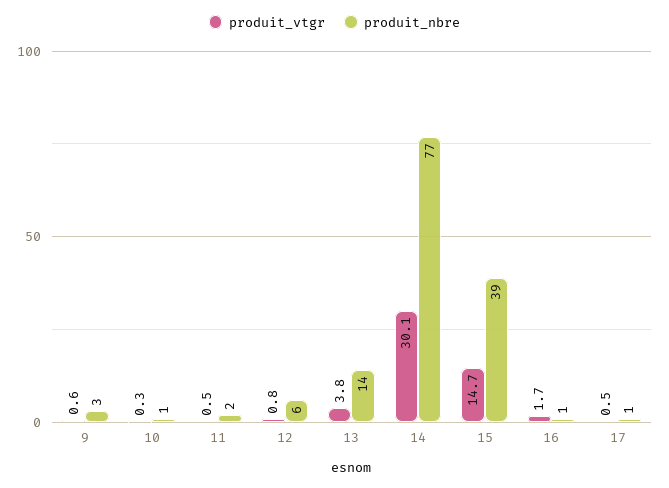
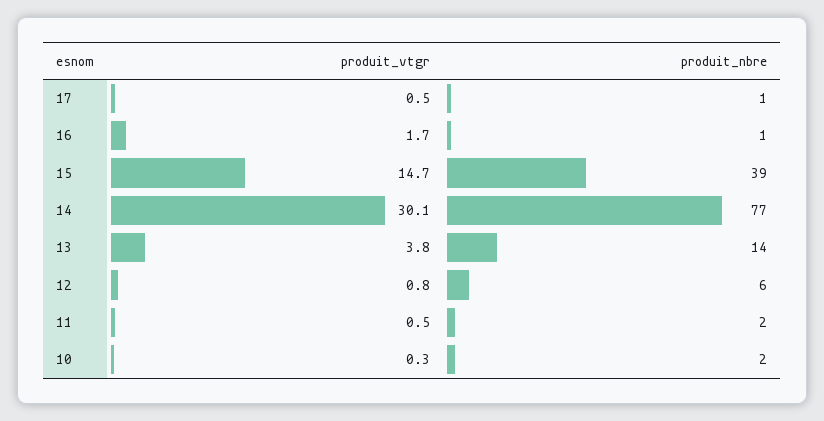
  {
    "produit_vtgr": {
-     "9": 0.6,
      "10": 0.3,
      "11": 0.5,
      "12": 0.8,
      "13": 3.8,
      "14": 30.1,
      "15": 14.7,
      "16": 1.7,
      "17": 0.5
    },
    "produit_nbre": {
-     "9": 3,
-     "10": 1,
+     "10": 2,
      "11": 2,
      "12": 6,
      "13": 14,
      "14": 77,
      "15": 39,
      "16": 1,
      "17": 1
    }
  }

